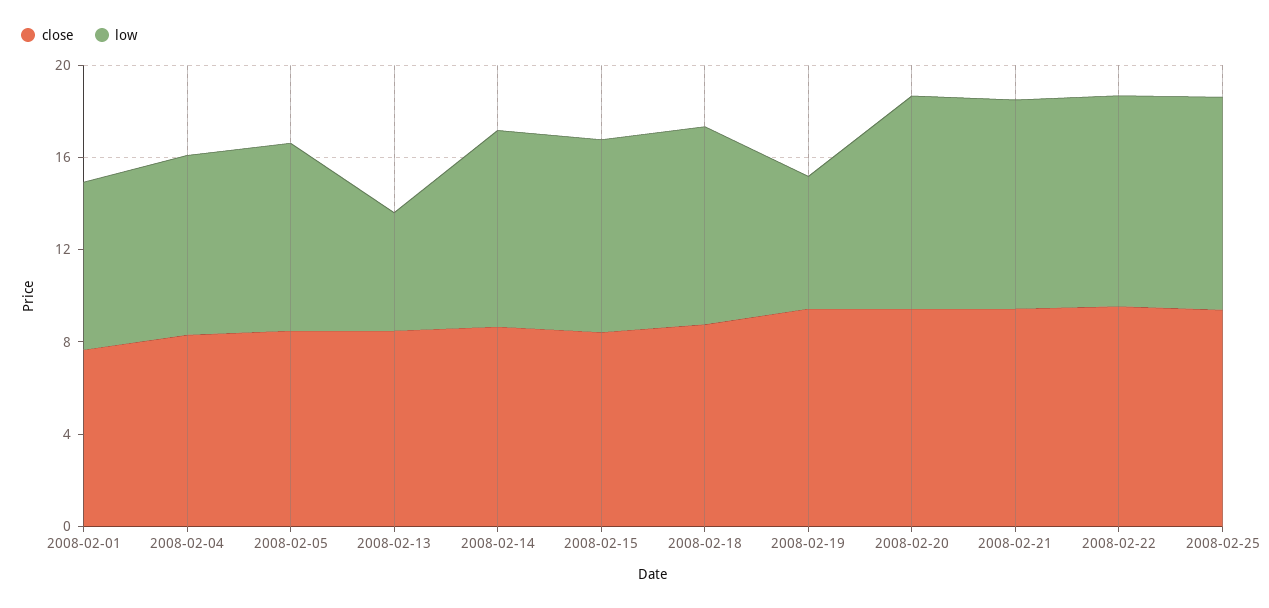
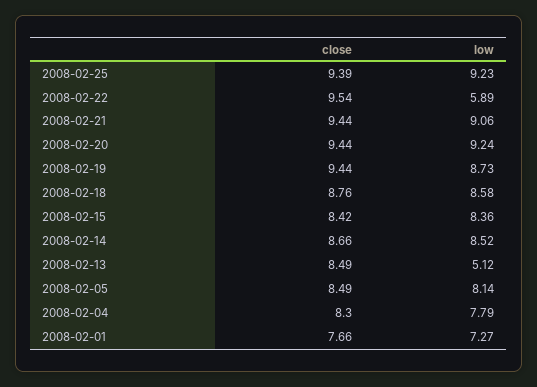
  {
    "close": {
      "2008-02-01": 7.66,
      "2008-02-04": 8.3,
      "2008-02-05": 8.49,
      "2008-02-13": 8.49,
      "2008-02-14": 8.66,
      "2008-02-15": 8.42,
      "2008-02-18": 8.76,
      "2008-02-19": 9.44,
      "2008-02-20": 9.44,
      "2008-02-21": 9.44,
      "2008-02-22": 9.54,
      "2008-02-25": 9.39
    },
    "low": {
      "2008-02-01": 7.27,
      "2008-02-04": 7.79,
      "2008-02-05": 8.14,
      "2008-02-13": 5.12,
      "2008-02-14": 8.52,
      "2008-02-15": 8.36,
      "2008-02-18": 8.58,
-     "2008-02-19": 6,
+     "2008-02-19": 8.73,
      "2008-02-20": 9.24,
      "2008-02-21": 9.06,
-     "2008-02-22": 9,
+     "2008-02-22": 5.89,
      "2008-02-25": 9.23
    }
  }

